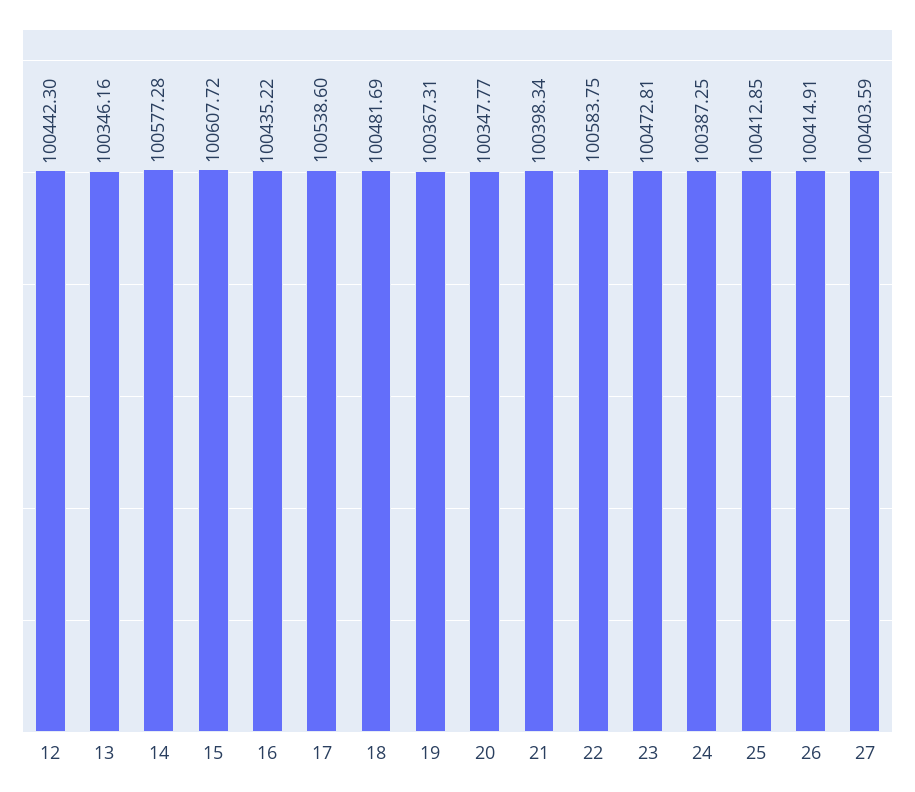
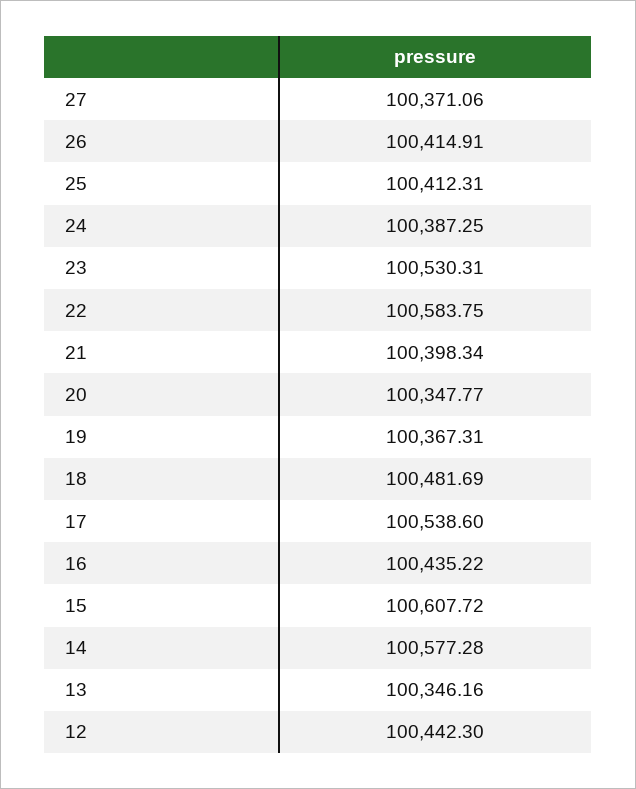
  {
    "12": 100442.3,
    "13": 100346.16,
    "14": 100577.28,
    "15": 100607.72,
    "16": 100435.22,
    "17": 100538.6,
    "18": 100481.69,
    "19": 100367.31,
    "20": 100347.77,
    "21": 100398.34,
    "22": 100583.75,
-   "23": 100472.81,
+   "23": 100530.31,
    "24": 100387.25,
-   "25": 100412.85,
+   "25": 100412.31,
    "26": 100414.91,
-   "27": 100403.59
+   "27": 100371.06
  }

